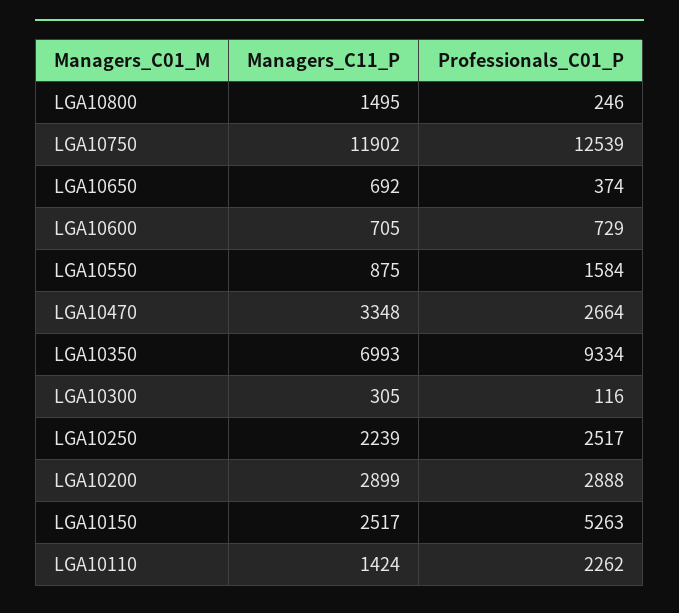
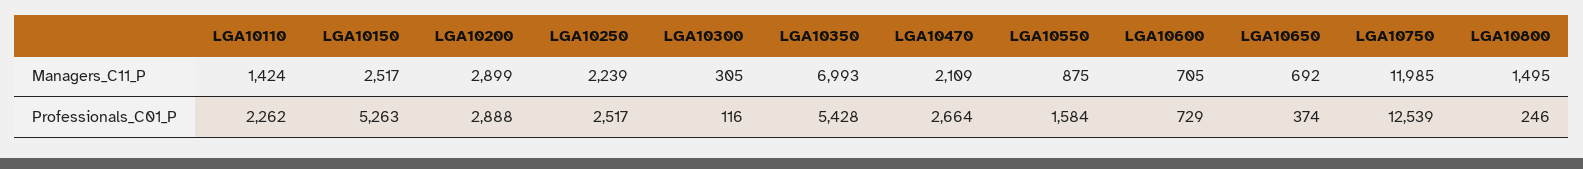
  {
    "Managers_C11_P": {
      "LGA10800": 1495,
-     "LGA10750": 11902,
+     "LGA10750": 11985,
      "LGA10650": 692,
      "LGA10600": 705,
      "LGA10550": 875,
-     "LGA10470": 3348,
+     "LGA10470": 2109,
      "LGA10350": 6993,
      "LGA10300": 305,
      "LGA10250": 2239,
      "LGA10200": 2899,
      "LGA10150": 2517,
      "LGA10110": 1424
    },
    "Professionals_C01_P": {
      "LGA10800": 246,
      "LGA10750": 12539,
      "LGA10650": 374,
      "LGA10600": 729,
      "LGA10550": 1584,
      "LGA10470": 2664,
-     "LGA10350": 9334,
+     "LGA10350": 5428,
      "LGA10300": 116,
      "LGA10250": 2517,
      "LGA10200": 2888,
      "LGA10150": 5263,
      "LGA10110": 2262
    }
  }

